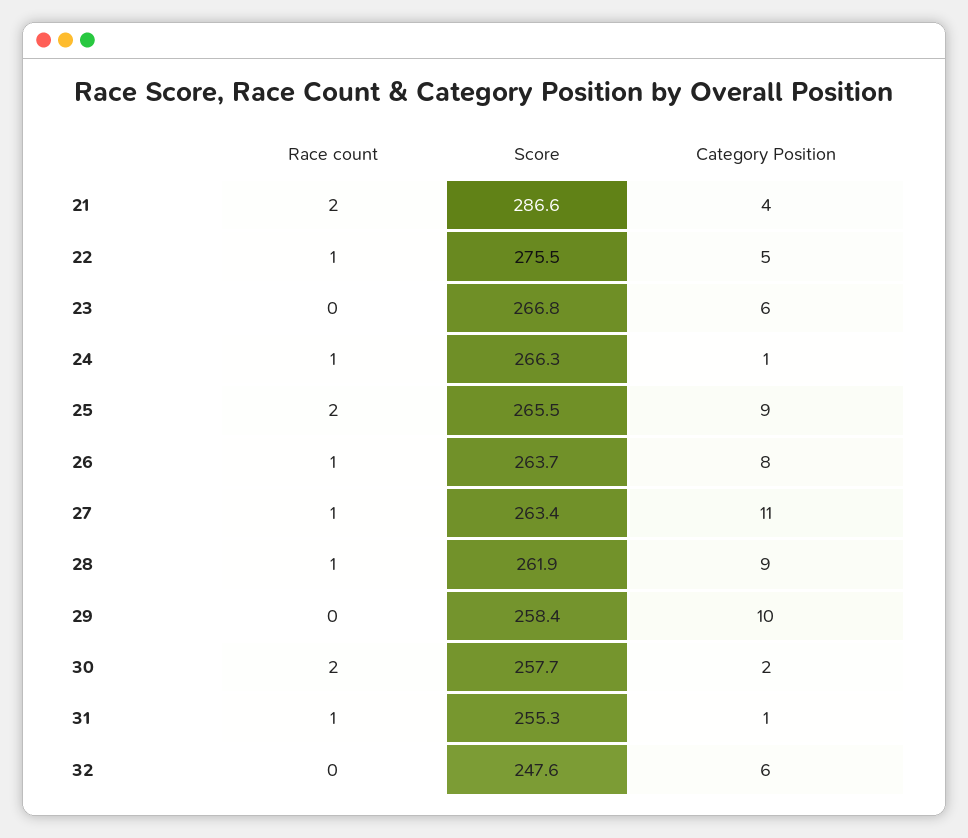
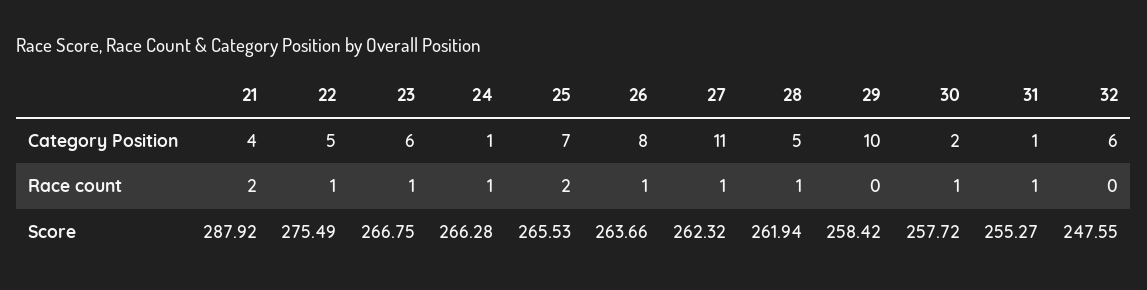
  {
    "Race count": {
      "21": 2,
      "22": 1,
-     "23": 0,
+     "23": 1,
      "24": 1,
      "25": 2,
      "26": 1,
      "27": 1,
      "28": 1,
      "29": 0,
-     "30": 2,
+     "30": 1,
      "31": 1,
      "32": 0
    },
    "Score": {
-     "21": 286.6,
+     "21": 287.92,
      "22": 275.49,
      "23": 266.75,
      "24": 266.28,
      "25": 265.53,
      "26": 263.66,
-     "27": 263.4,
+     "27": 262.32,
      "28": 261.94,
      "29": 258.42,
      "30": 257.72,
      "31": 255.27,
      "32": 247.55
    },
    "Category Position": {
      "21": 4,
      "22": 5,
      "23": 6,
      "24": 1,
-     "25": 9,
+     "25": 7,
      "26": 8,
      "27": 11,
-     "28": 9,
+     "28": 5,
      "29": 10,
      "30": 2,
      "31": 1,
      "32": 6
    }
  }

